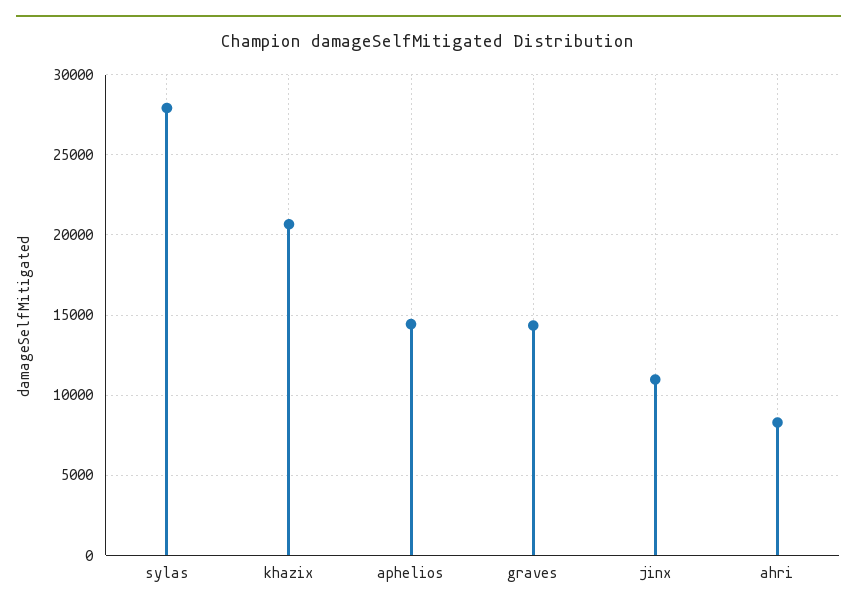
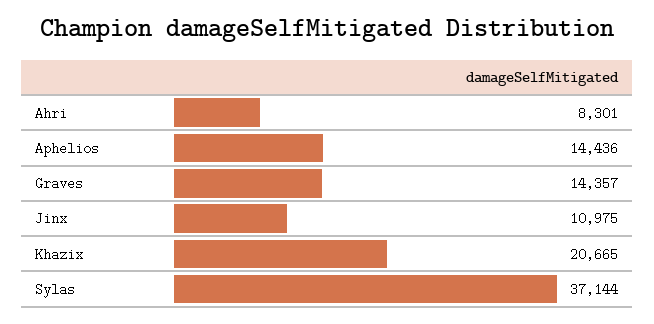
  {
-   "sylas": 28000,
+   "sylas": 37144,
    "khazix": 20665,
    "aphelios": 14436,
    "graves": 14357,
    "jinx": 10975,
    "ahri": 8301
  }

